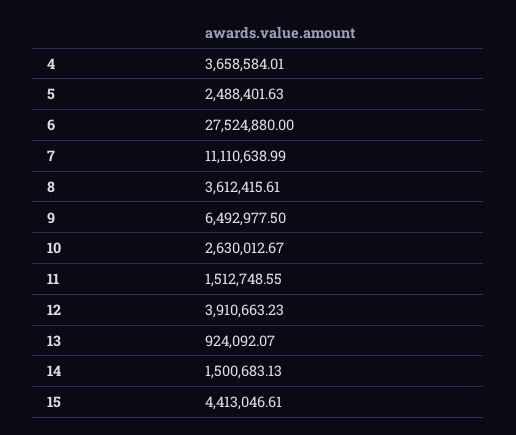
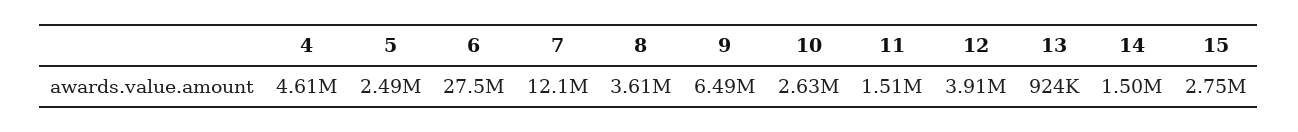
  {
-   "4": 3658584.01,
+   "4": 4610000,
    "5": 2488401.63,
    "6": 27524880,
-   "7": 11110638.99,
+   "7": 12100000,
    "8": 3612415.61,
    "9": 6492977.5,
    "10": 2630012.67,
    "11": 1512748.55,
    "12": 3910663.23,
    "13": 924092.07,
    "14": 1500683.13,
-   "15": 4413046.61
+   "15": 2750000
  }

